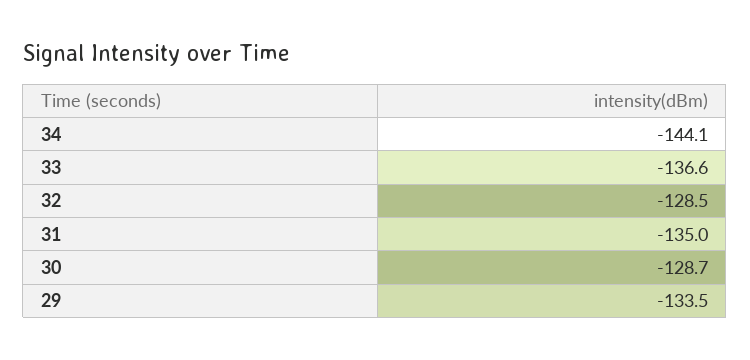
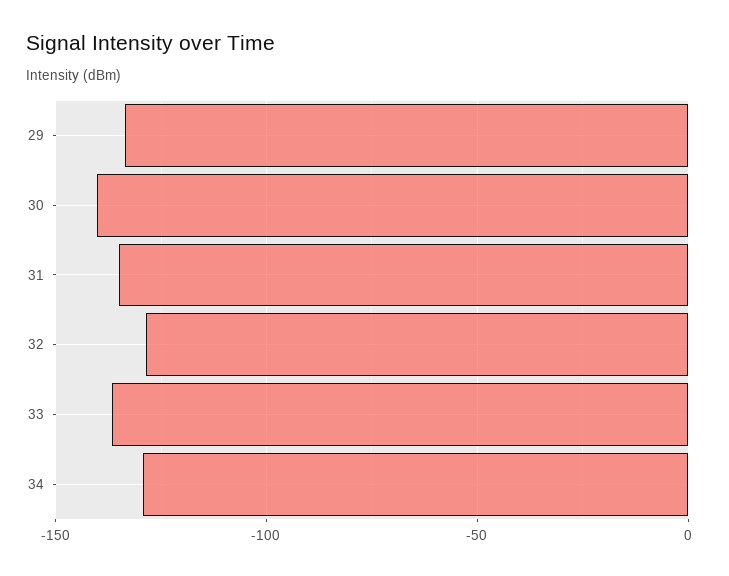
  {
-   "34": -144.1,
+   "34": -130,
    "33": -136.6,
    "32": -128.5,
    "31": -135,
-   "30": -128.7,
+   "30": -140,
    "29": -133.5
  }

